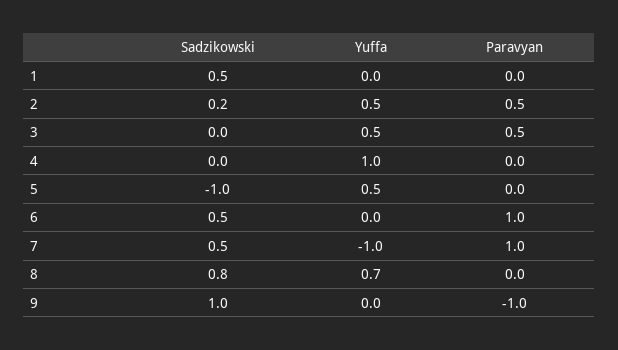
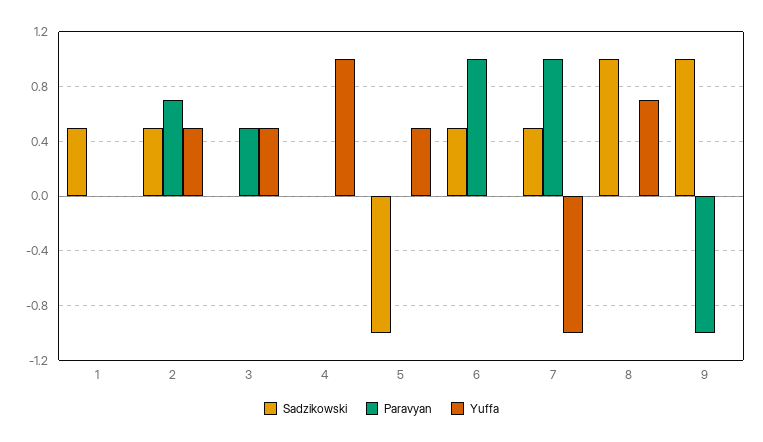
  {
    "Sadzikowski": {
      "1": 0.5,
-     "2": 0.2,
+     "2": 0.5,
      "3": 0,
      "4": 0,
      "5": -1,
      "6": 0.5,
      "7": 0.5,
-     "8": 0.8,
+     "8": 1,
      "9": 1
    },
    "Yuffa": {
      "1": 0,
      "2": 0.5,
      "3": 0.5,
      "4": 1,
      "5": 0.5,
      "6": 0,
      "7": -1,
      "8": 0.7,
      "9": 0
    },
    "Paravyan": {
      "1": 0,
-     "2": 0.5,
+     "2": 0.7,
      "3": 0.5,
      "4": 0,
      "5": 0,
      "6": 1,
      "7": 1,
      "8": 0,
      "9": -1
    }
  }

